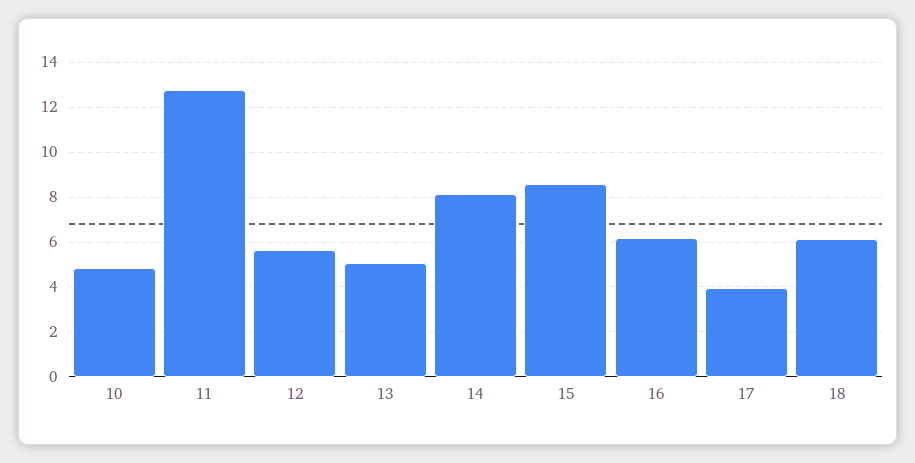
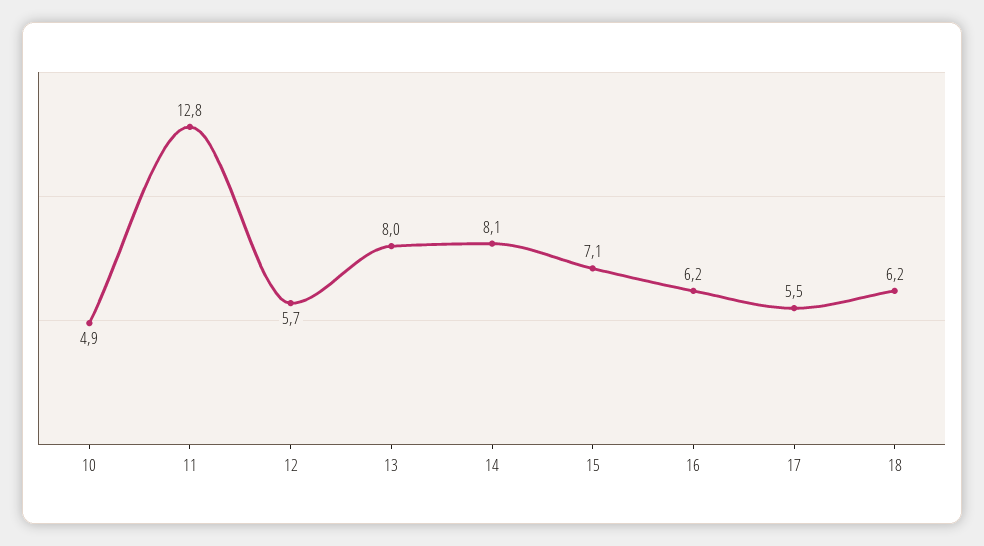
  {
    "10": 4.9,
    "11": 12.8,
    "12": 5.7,
-   "13": 5,
+   "13": 8,
    "14": 8.1,
-   "15": 8.5,
+   "15": 7.1,
    "16": 6.2,
-   "17": 4,
+   "17": 5.5,
    "18": 6.2
  }

